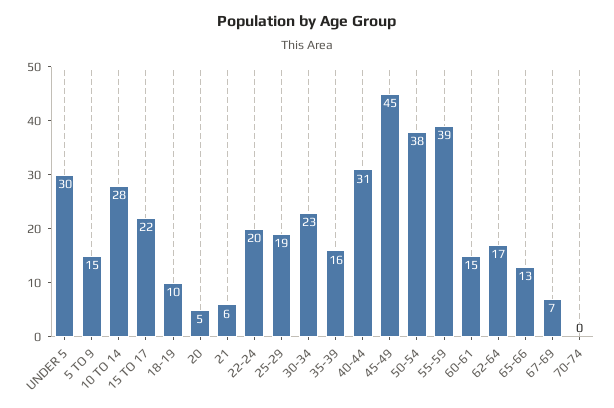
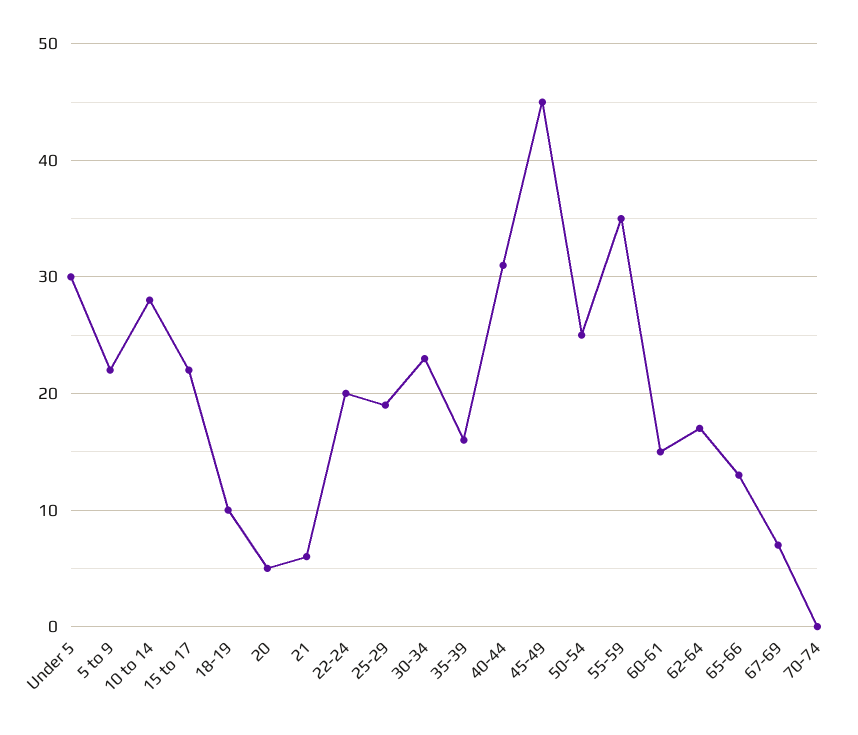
  {
    "UNDER 5": 30,
-   "5 TO 9": 15,
+   "5 TO 9": 22,
    "10 TO 14": 28,
    "15 TO 17": 22,
    "18-19": 10,
    "20": 5,
    "21": 6,
    "22-24": 20,
    "25-29": 19,
    "30-34": 23,
    "35-39": 16,
    "40-44": 31,
    "45-49": 45,
-   "50-54": 38,
+   "50-54": 25,
-   "55-59": 39,
+   "55-59": 35,
    "60-61": 15,
    "62-64": 17,
    "65-66": 13,
    "67-69": 7,
    "70-74": 0
  }

